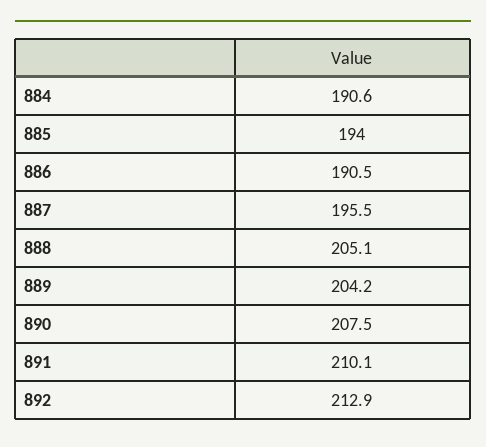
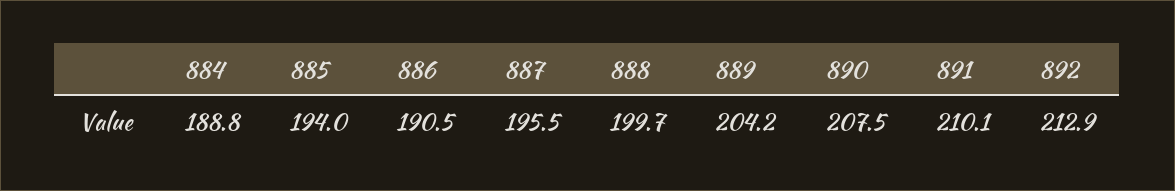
  {
-   "884": 190.6,
+   "884": 188.8,
    "885": 194,
    "886": 190.5,
    "887": 195.5,
-   "888": 205.1,
+   "888": 199.7,
    "889": 204.2,
    "890": 207.5,
    "891": 210.1,
    "892": 212.9
  }

